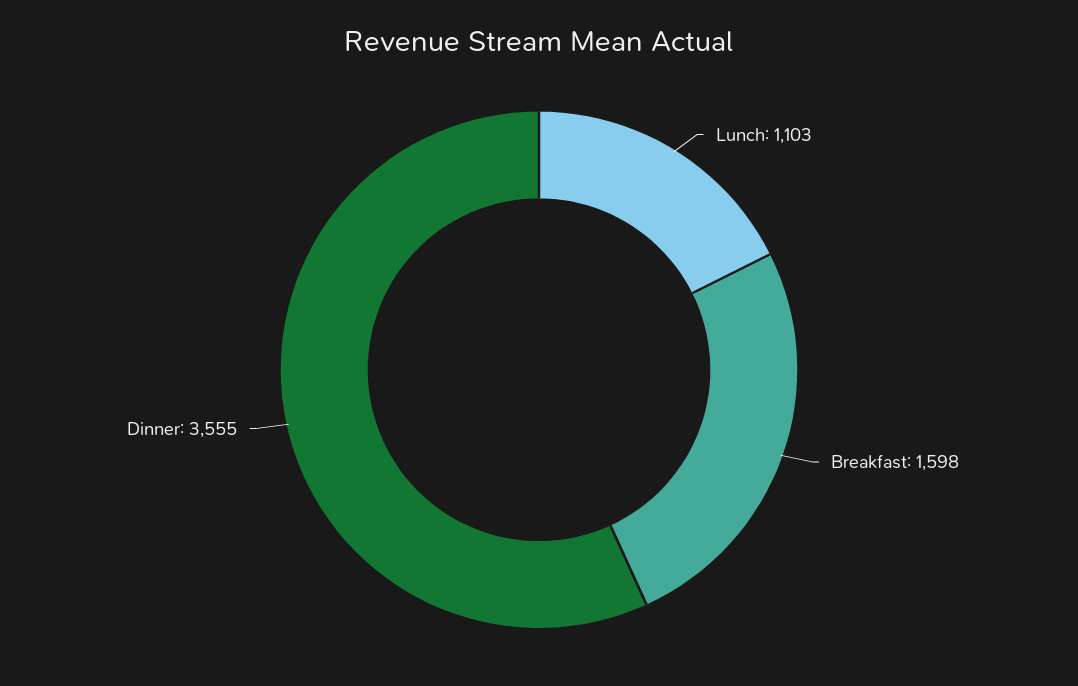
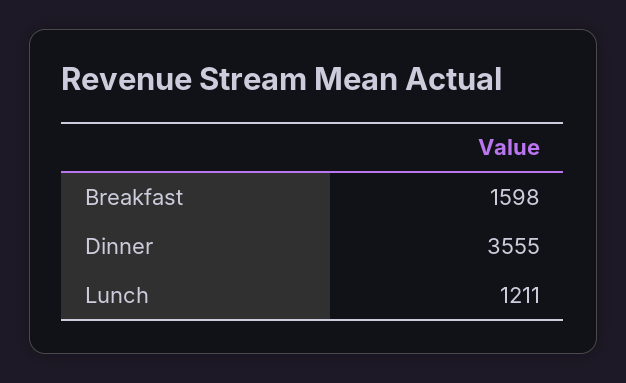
  {
-   "Lunch": 1103,
+   "Lunch": 1211,
    "Breakfast": 1598,
    "Dinner": 3555
  }

